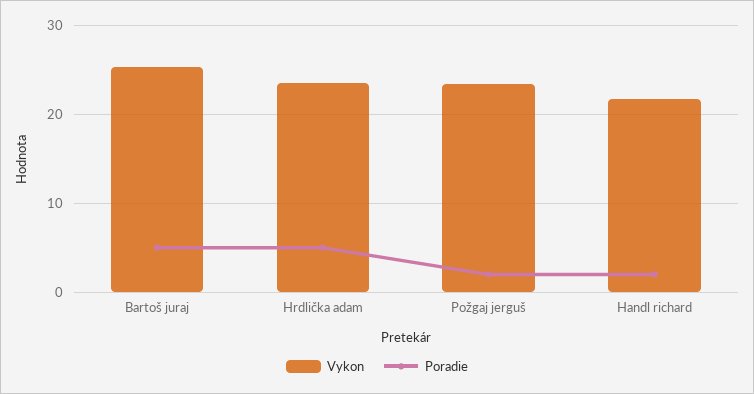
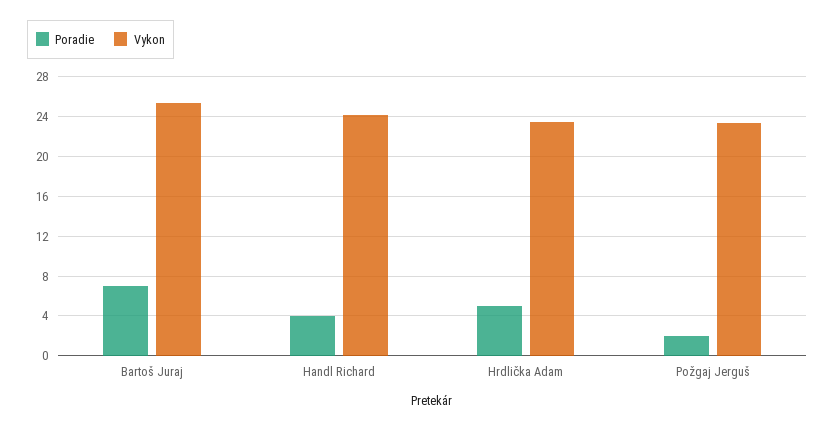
  {
    "Vykon": {
      "Bartoš juraj": 25,
      "Hrdlička adam": 24,
      "Požgaj jerguš": 23,
-     "Handl richard": 22
+     "Handl richard": 24
    },
    "Poradie": {
-     "Bartoš juraj": 5,
+     "Bartoš juraj": 7,
      "Hrdlička adam": 5,
      "Požgaj jerguš": 2,
-     "Handl richard": 2
+     "Handl richard": 4
    }
  }

